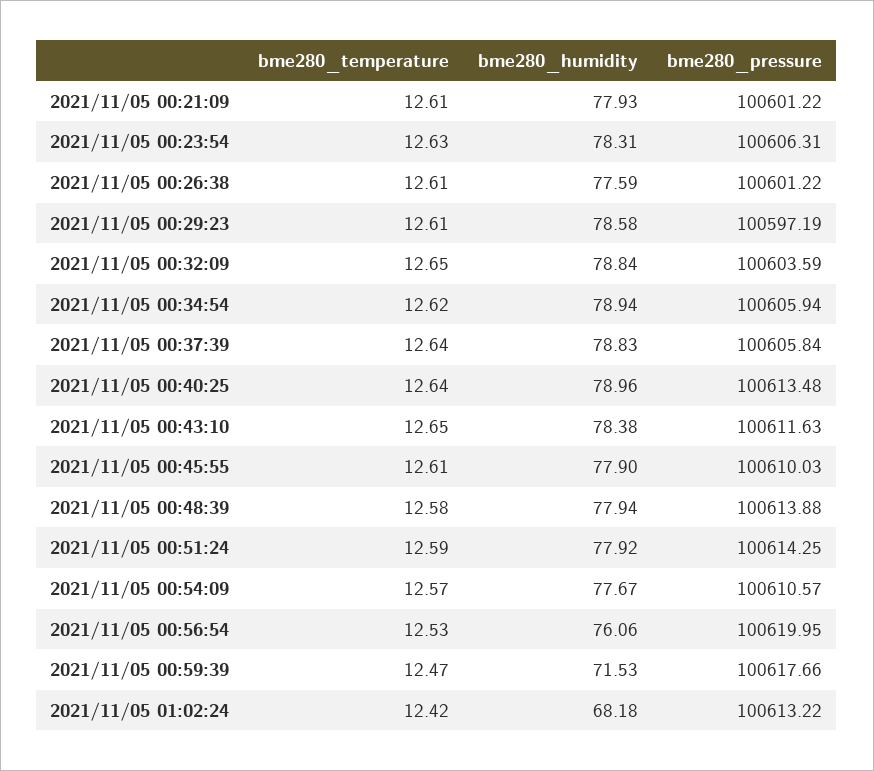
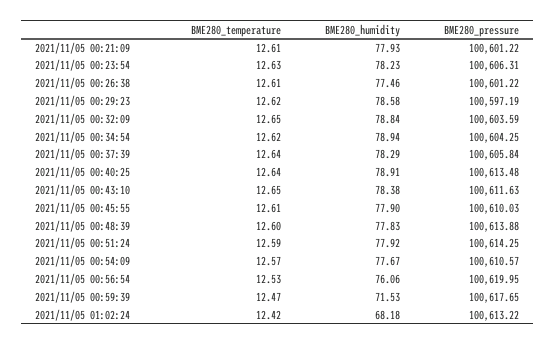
  {
    "bme280_temperature": {
      "2021/11/05 00:21:09": 12.61,
      "2021/11/05 00:23:54": 12.63,
      "2021/11/05 00:26:38": 12.61,
-     "2021/11/05 00:29:23": 12.61,
+     "2021/11/05 00:29:23": 12.62,
      "2021/11/05 00:32:09": 12.65,
      "2021/11/05 00:34:54": 12.62,
      "2021/11/05 00:37:39": 12.64,
      "2021/11/05 00:40:25": 12.64,
      "2021/11/05 00:43:10": 12.65,
      "2021/11/05 00:45:55": 12.61,
-     "2021/11/05 00:48:39": 12.58,
+     "2021/11/05 00:48:39": 12.6,
      "2021/11/05 00:51:24": 12.59,
      "2021/11/05 00:54:09": 12.57,
      "2021/11/05 00:56:54": 12.53,
      "2021/11/05 00:59:39": 12.47,
      "2021/11/05 01:02:24": 12.42
    },
    "bme280_humidity": {
      "2021/11/05 00:21:09": 77.93,
-     "2021/11/05 00:23:54": 78.31,
+     "2021/11/05 00:23:54": 78.23,
-     "2021/11/05 00:26:38": 77.59,
+     "2021/11/05 00:26:38": 77.46,
      "2021/11/05 00:29:23": 78.58,
      "2021/11/05 00:32:09": 78.84,
      "2021/11/05 00:34:54": 78.94,
-     "2021/11/05 00:37:39": 78.83,
+     "2021/11/05 00:37:39": 78.29,
-     "2021/11/05 00:40:25": 78.96,
+     "2021/11/05 00:40:25": 78.91,
      "2021/11/05 00:43:10": 78.38,
      "2021/11/05 00:45:55": 77.9,
-     "2021/11/05 00:48:39": 77.94,
+     "2021/11/05 00:48:39": 77.83,
      "2021/11/05 00:51:24": 77.92,
      "2021/11/05 00:54:09": 77.67,
      "2021/11/05 00:56:54": 76.06,
      "2021/11/05 00:59:39": 71.53,
      "2021/11/05 01:02:24": 68.18
    },
    "bme280_pressure": {
      "2021/11/05 00:21:09": 100601.22,
      "2021/11/05 00:23:54": 100606.31,
      "2021/11/05 00:26:38": 100601.22,
      "2021/11/05 00:29:23": 100597.19,
      "2021/11/05 00:32:09": 100603.59,
-     "2021/11/05 00:34:54": 100605.94,
+     "2021/11/05 00:34:54": 100604.25,
      "2021/11/05 00:37:39": 100605.84,
      "2021/11/05 00:40:25": 100613.48,
      "2021/11/05 00:43:10": 100611.63,
      "2021/11/05 00:45:55": 100610.03,
      "2021/11/05 00:48:39": 100613.88,
      "2021/11/05 00:51:24": 100614.25,
      "2021/11/05 00:54:09": 100610.57,
      "2021/11/05 00:56:54": 100619.95,
-     "2021/11/05 00:59:39": 100617.66,
+     "2021/11/05 00:59:39": 100617.65,
      "2021/11/05 01:02:24": 100613.22
    }
  }

